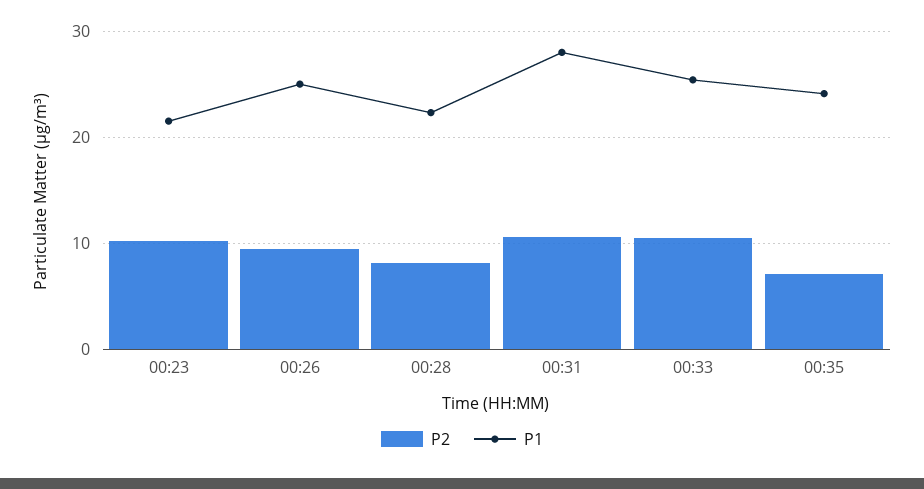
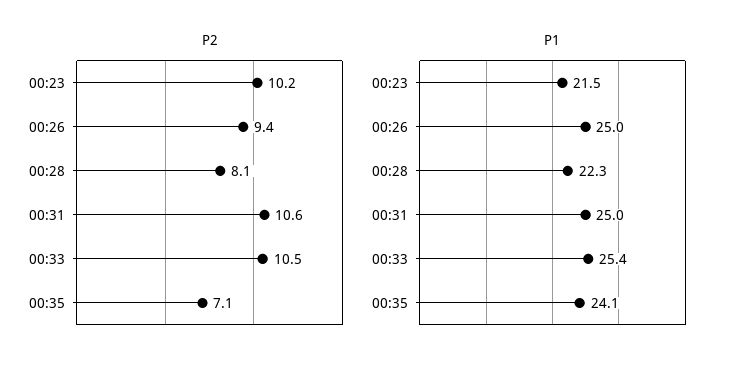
  {
    "P2": {
      "00:23": 10.2,
      "00:26": 9.4,
      "00:28": 8.1,
      "00:31": 10.6,
      "00:33": 10.5,
      "00:35": 7.1
    },
    "P1": {
      "00:23": 21.5,
      "00:26": 25,
      "00:28": 22.3,
-     "00:31": 28,
+     "00:31": 25,
      "00:33": 25.4,
      "00:35": 24.1
    }
  }

